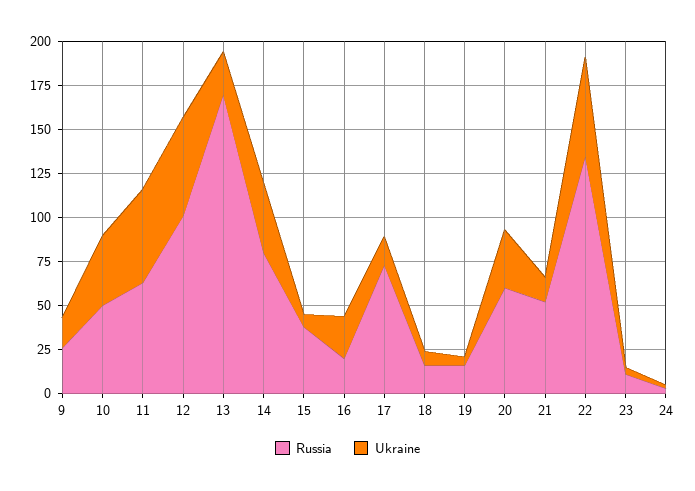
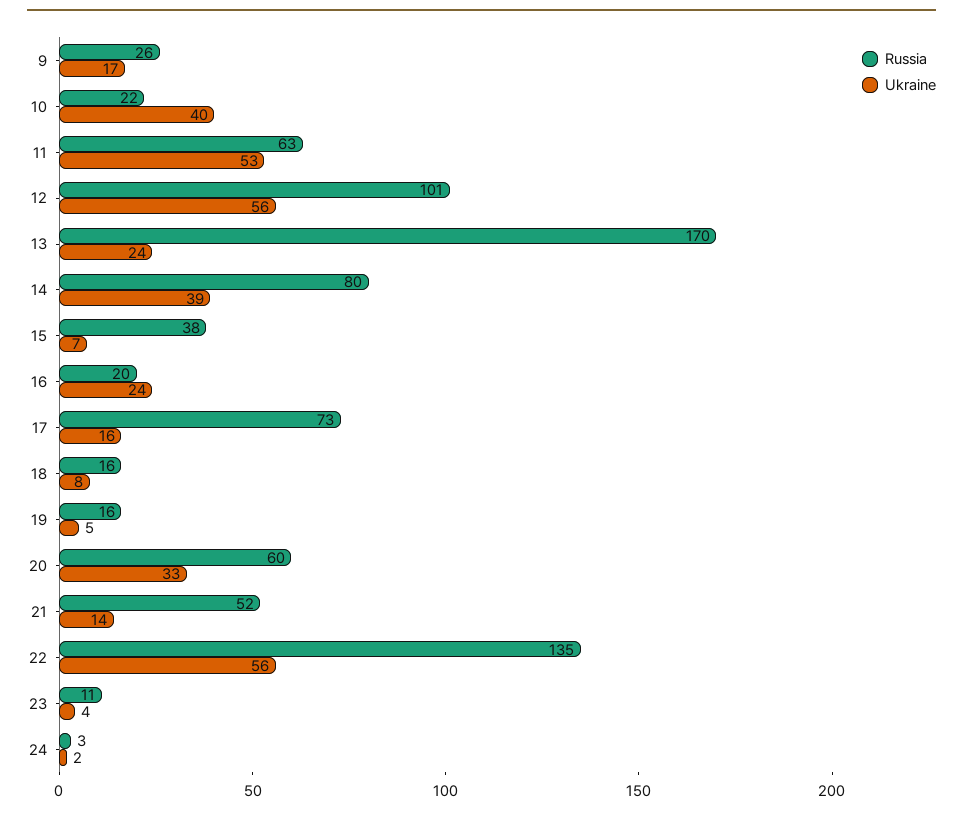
  {
    "Russia": {
      "9": 26,
-     "10": 50,
+     "10": 22,
      "11": 63,
      "12": 101,
      "13": 170,
      "14": 80,
      "15": 38,
      "16": 20,
      "17": 73,
      "18": 16,
      "19": 16,
      "20": 60,
      "21": 52,
      "22": 135,
      "23": 11,
      "24": 3
    },
    "Ukraine": {
      "9": 17,
      "10": 40,
      "11": 53,
      "12": 56,
      "13": 24,
      "14": 39,
      "15": 7,
      "16": 24,
      "17": 16,
      "18": 8,
      "19": 5,
      "20": 33,
      "21": 14,
      "22": 56,
      "23": 4,
      "24": 2
    }
  }

